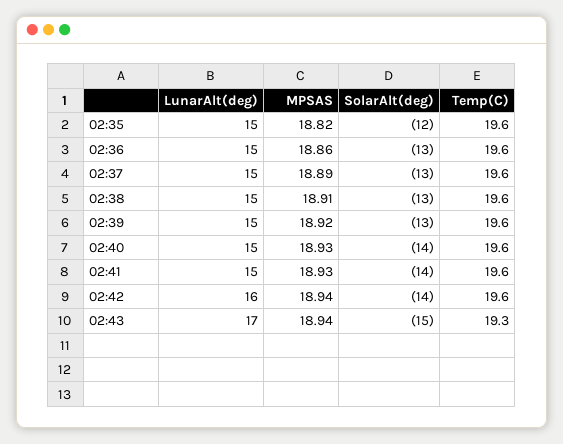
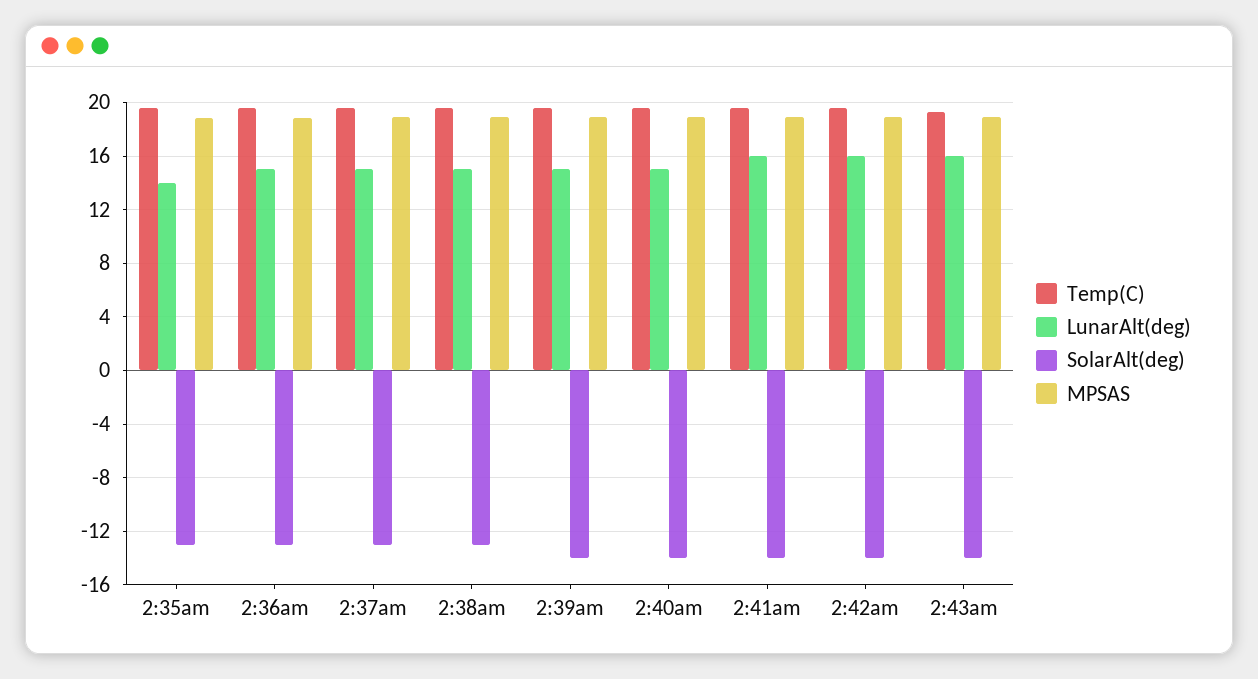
  {
    "LunarAlt(deg)": {
-     "02:35": 15,
+     "02:35": 14,
      "02:36": 15,
      "02:37": 15,
      "02:38": 15,
      "02:39": 15,
      "02:40": 15,
-     "02:41": 15,
+     "02:41": 16,
      "02:42": 16,
-     "02:43": 17
+     "02:43": 16
    },
    "MPSAS": {
      "02:35": 18.82,
      "02:36": 18.86,
      "02:37": 18.89,
      "02:38": 18.91,
      "02:39": 18.92,
      "02:40": 18.93,
      "02:41": 18.93,
      "02:42": 18.94,
      "02:43": 18.94
    },
    "SolarAlt(deg)": {
-     "02:35": -12,
+     "02:35": -13,
      "02:36": -13,
      "02:37": -13,
      "02:38": -13,
-     "02:39": -13,
+     "02:39": -14,
      "02:40": -14,
      "02:41": -14,
      "02:42": -14,
-     "02:43": -15
+     "02:43": -14
    },
    "Temp(C)": {
      "02:35": 19.6,
      "02:36": 19.6,
      "02:37": 19.6,
      "02:38": 19.6,
      "02:39": 19.6,
      "02:40": 19.6,
      "02:41": 19.6,
      "02:42": 19.6,
      "02:43": 19.3
    }
  }

